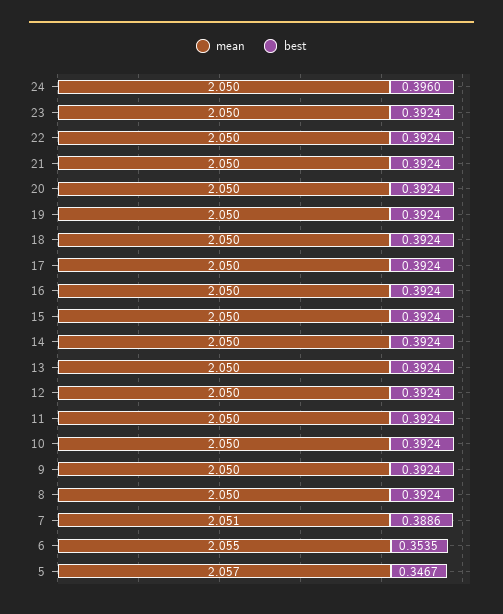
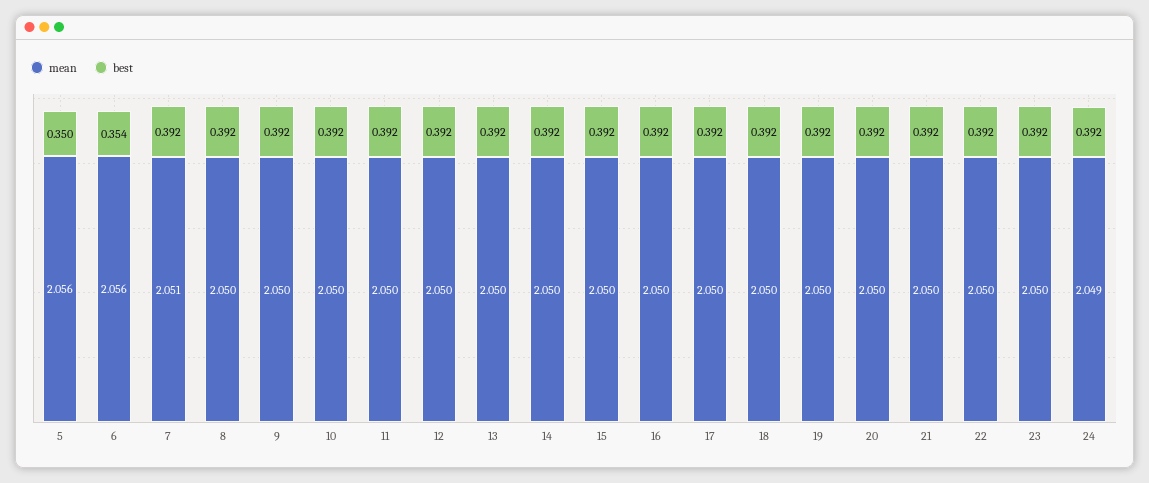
  {
    "mean": {
-     "24": 2.05,
+     "24": 2.049,
      "23": 2.05,
      "22": 2.05,
      "21": 2.05,
      "20": 2.05,
      "19": 2.05,
      "18": 2.05,
      "17": 2.05,
      "16": 2.05,
      "15": 2.05,
      "14": 2.05,
      "13": 2.05,
      "12": 2.05,
      "11": 2.05,
      "10": 2.05,
      "9": 2.05,
      "8": 2.05,
      "7": 2.051,
-     "6": 2.055,
+     "6": 2.056,
-     "5": 2.057
+     "5": 2.056
    },
    "best": {
-     "24": 0.396,
+     "24": 0.392,
      "23": 0.3924,
      "22": 0.3924,
      "21": 0.3924,
      "20": 0.3924,
      "19": 0.3924,
      "18": 0.3924,
      "17": 0.3924,
      "16": 0.3924,
      "15": 0.3924,
      "14": 0.3924,
      "13": 0.3924,
      "12": 0.3924,
      "11": 0.3924,
      "10": 0.3924,
      "9": 0.3924,
      "8": 0.3924,
-     "7": 0.3886,
+     "7": 0.392,
      "6": 0.3535,
-     "5": 0.3467
+     "5": 0.35
    }
  }

